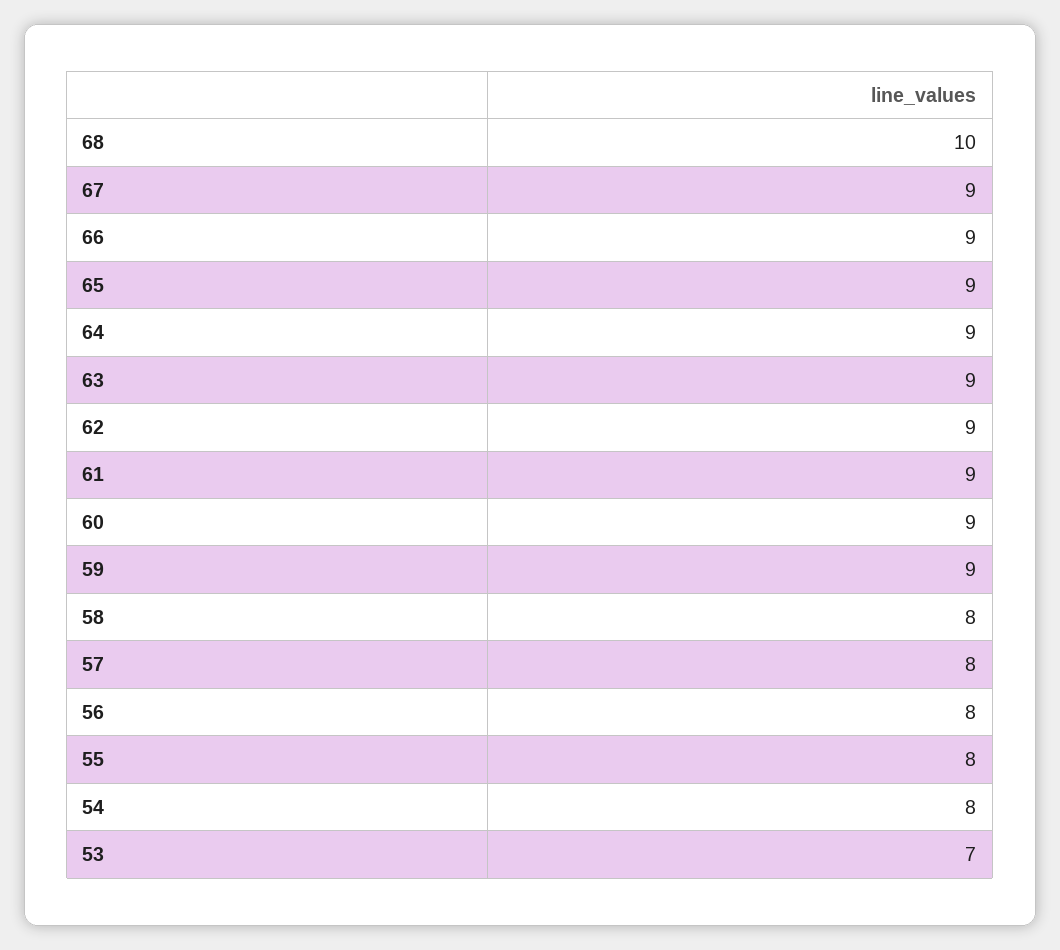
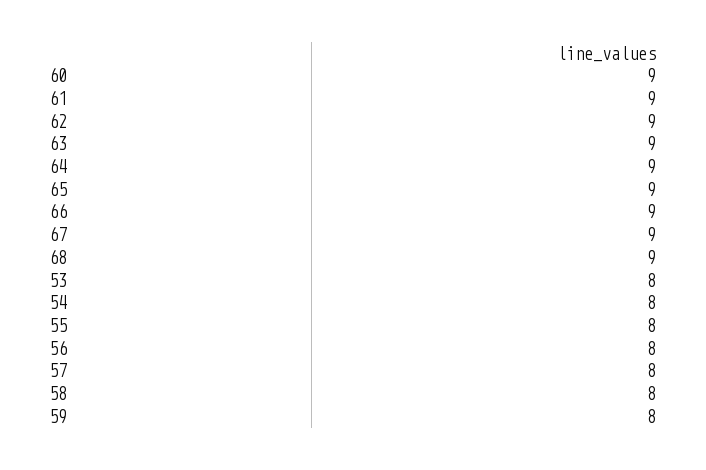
  {
-   "68": 10,
+   "68": 9,
    "67": 9,
    "66": 9,
    "65": 9,
    "64": 9,
    "63": 9,
    "62": 9,
    "61": 9,
    "60": 9,
-   "59": 9,
+   "59": 8,
    "58": 8,
    "57": 8,
    "56": 8,
    "55": 8,
    "54": 8,
-   "53": 7
+   "53": 8
  }

